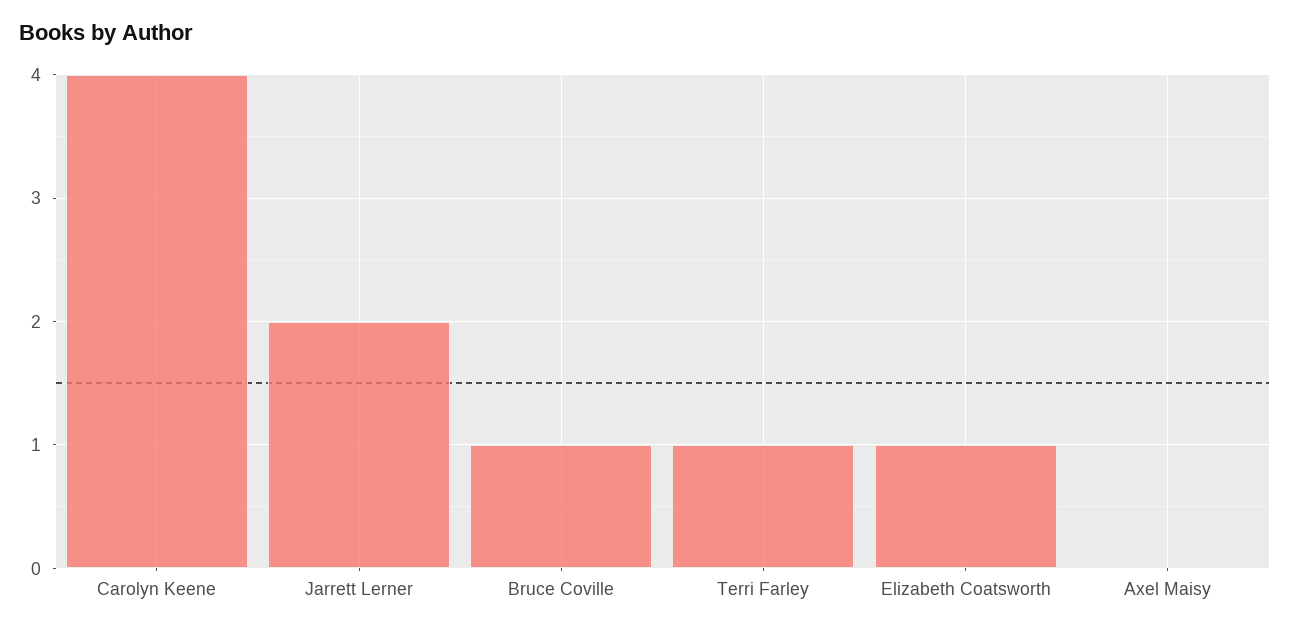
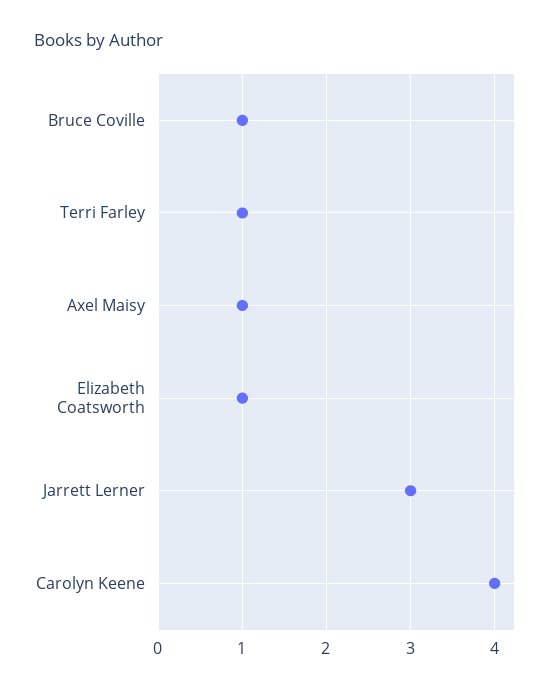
  {
    "Carolyn Keene": 4,
-   "Jarrett Lerner": 2,
+   "Jarrett Lerner": 3,
    "Bruce Coville": 1,
    "Terri Farley": 1,
    "Elizabeth Coatsworth": 1,
-   "Axel Maisy": 0
+   "Axel Maisy": 1
  }

